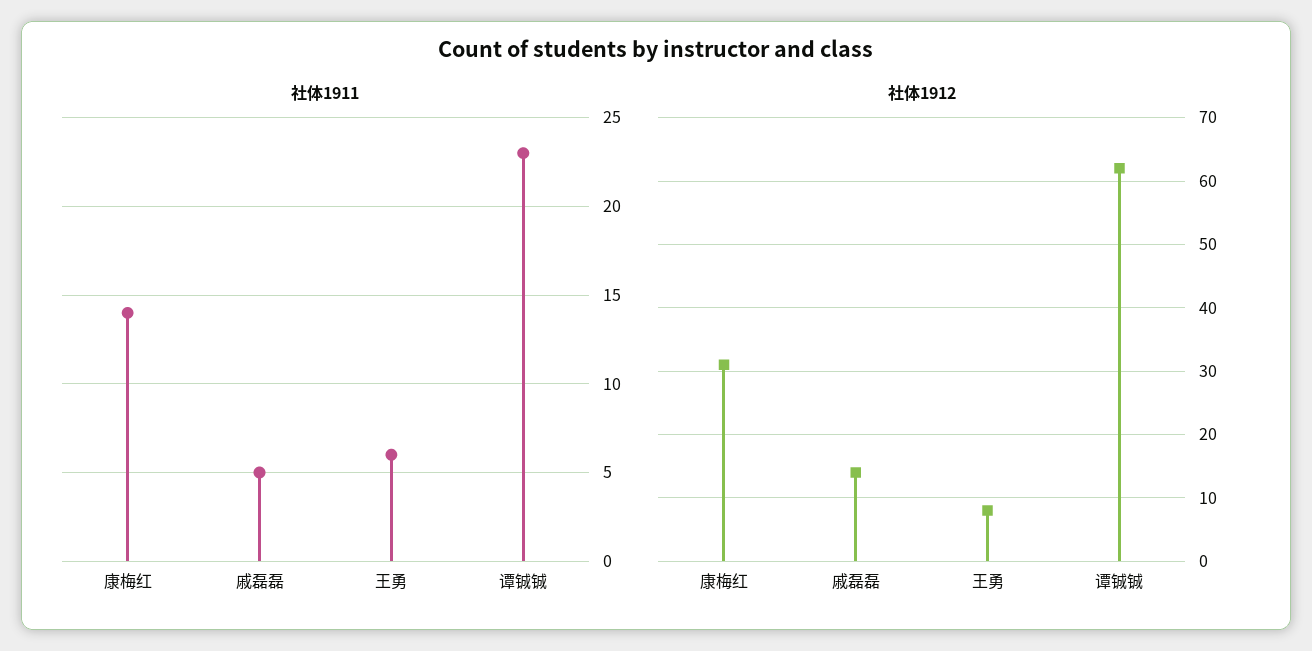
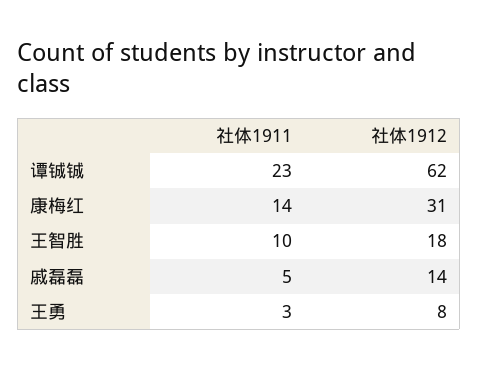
  {
    "社体1911": {
      "康梅红": 14,
      "戚磊磊": 5,
-     "王勇": 6,
+     "王勇": 3,
-     "谭铖铖": 23
+     "谭铖铖": 23,
+     "王智胜": 10
    },
    "社体1912": {
      "康梅红": 31,
      "戚磊磊": 14,
      "王勇": 8,
-     "谭铖铖": 62
+     "谭铖铖": 62,
+     "王智胜": 18
    }
  }

